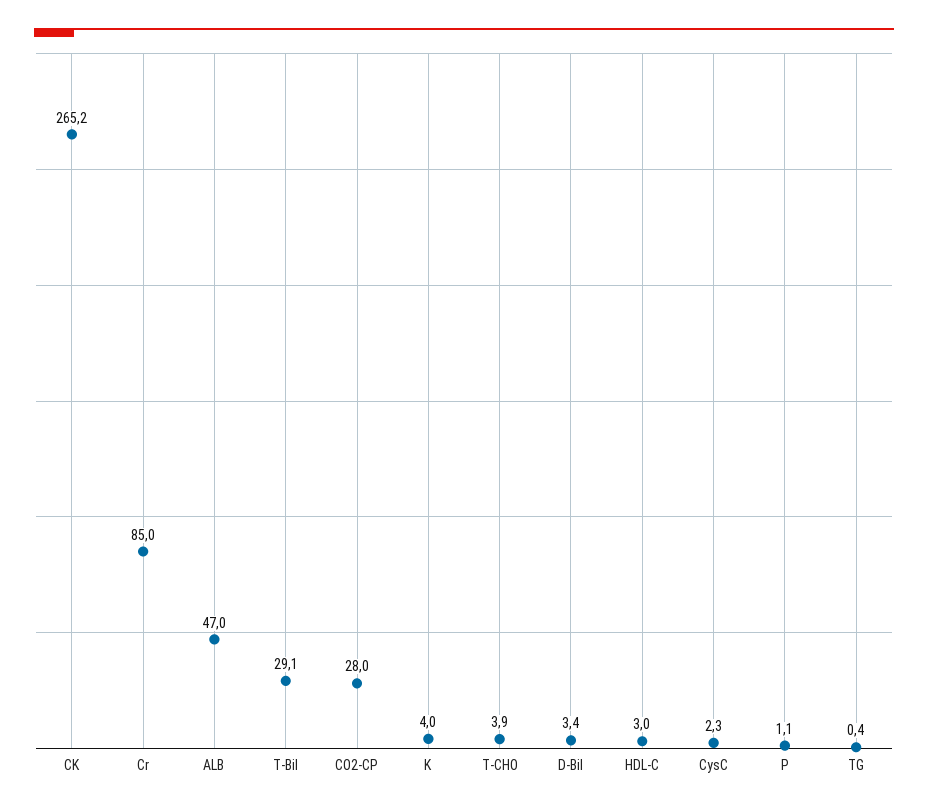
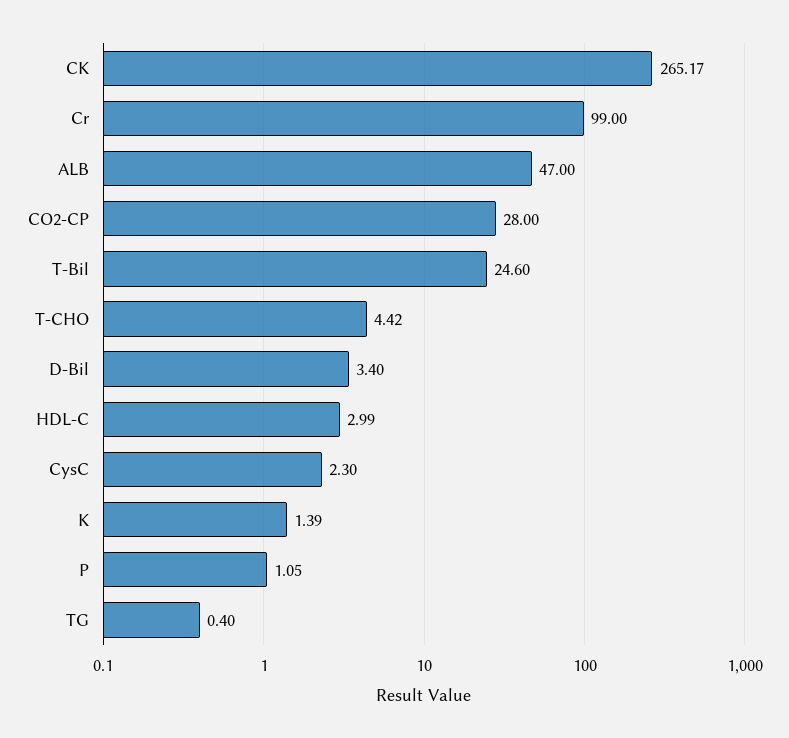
  {
    "CK": 265.17,
-   "Cr": 85,
+   "Cr": 99,
    "ALB": 47,
-   "T-Bil": 29.1,
+   "T-Bil": 24.6,
    "CO2-CP": 28,
-   "K": 4,
+   "K": 1.39,
-   "T-CHO": 3.9,
+   "T-CHO": 4.42,
    "D-Bil": 3.4,
    "HDL-C": 2.99,
    "CysC": 2.3,
    "P": 1.05,
    "TG": 0.4
  }

